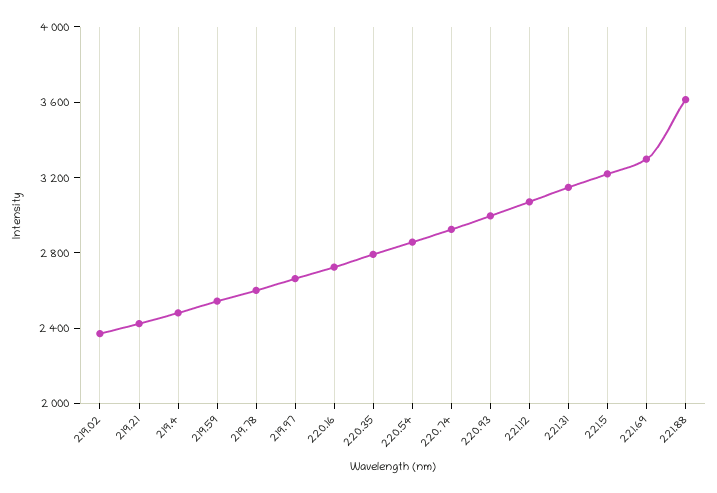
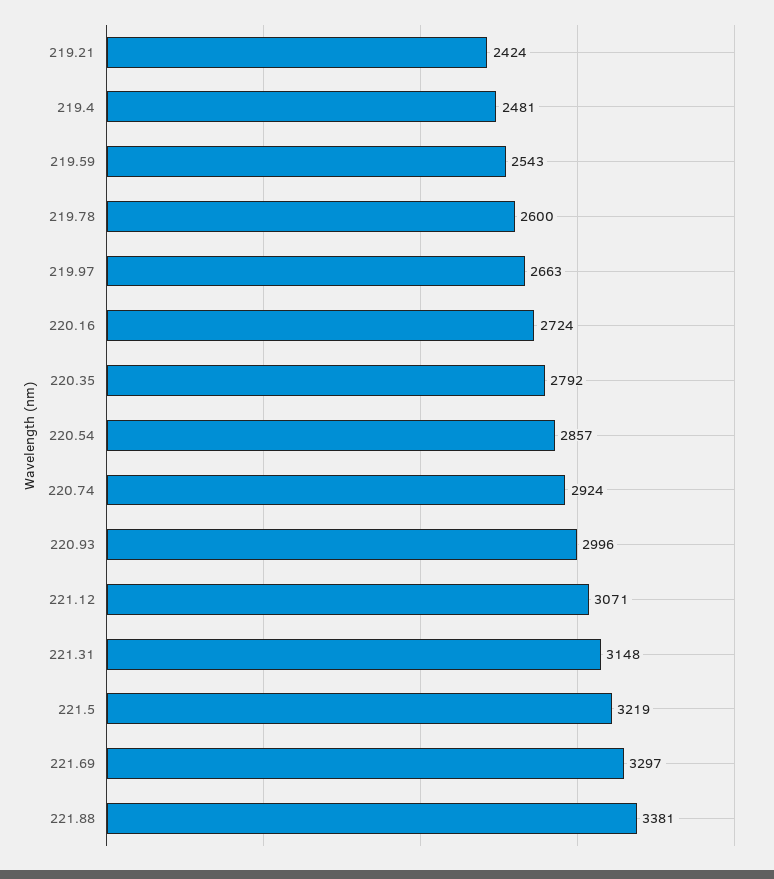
  {
-   "219.02": 2400,
    "219.21": 2424,
    "219.4": 2481,
    "219.59": 2543,
    "219.78": 2600,
    "219.97": 2663,
    "220.16": 2724,
    "220.35": 2792,
    "220.54": 2857,
    "220.74": 2924,
    "220.93": 2996,
    "221.12": 3071,
    "221.31": 3148,
    "221.5": 3219,
    "221.69": 3297,
-   "221.88": 3600
+   "221.88": 3381
  }

